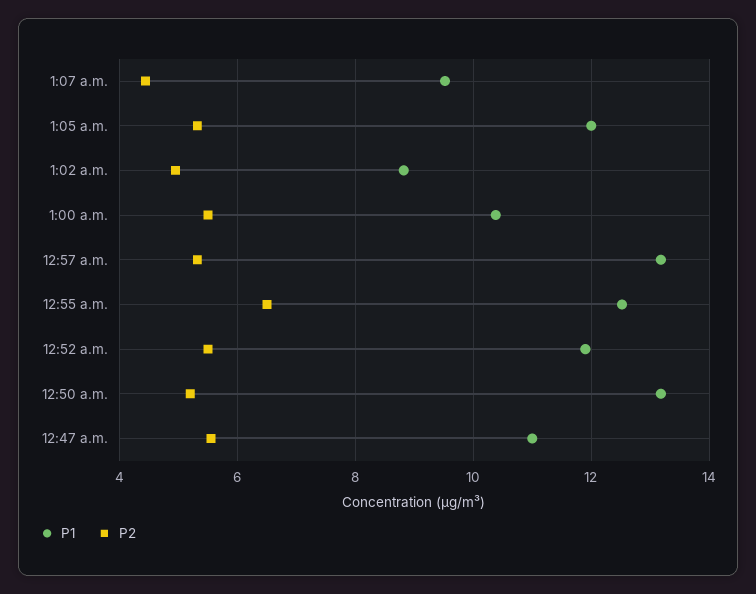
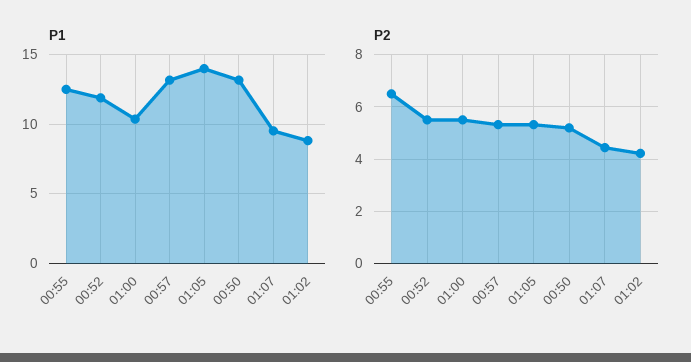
  {
    "P1": {
      "1:07 a.m.": 9.6,
-     "1:05 a.m.": 12,
+     "1:05 a.m.": 14,
      "1:02 a.m.": 8.8,
      "1:00 a.m.": 10.4,
      "12:57 a.m.": 13.2,
      "12:55 a.m.": 12.6,
      "12:52 a.m.": 12,
-     "12:50 a.m.": 13.2,
+     "12:50 a.m.": 13.2
-     "12:47 a.m.": 11
    },
    "P2": {
      "1:07 a.m.": 4.4,
      "1:05 a.m.": 5.4,
-     "1:02 a.m.": 5,
+     "1:02 a.m.": 4.25,
      "1:00 a.m.": 5.6,
      "12:57 a.m.": 5.4,
      "12:55 a.m.": 6.6,
      "12:52 a.m.": 5.6,
-     "12:50 a.m.": 5.2,
+     "12:50 a.m.": 5.2
-     "12:47 a.m.": 5.6
    }
  }

